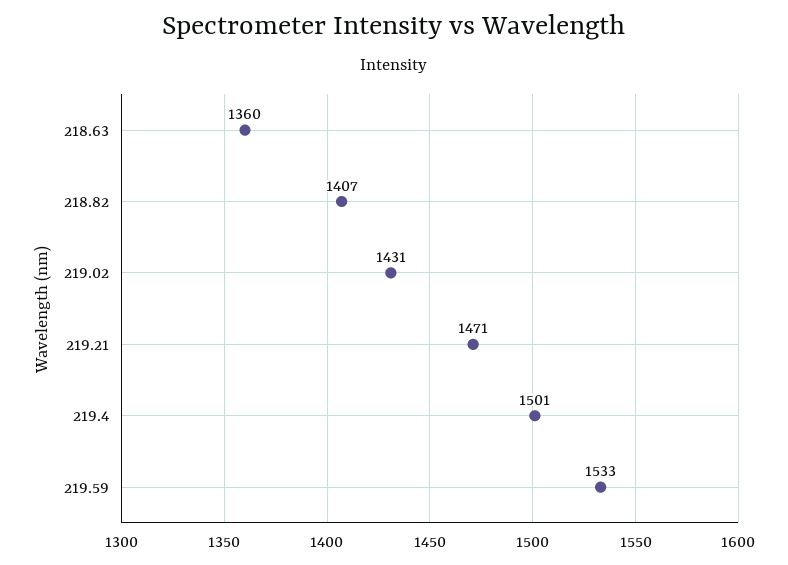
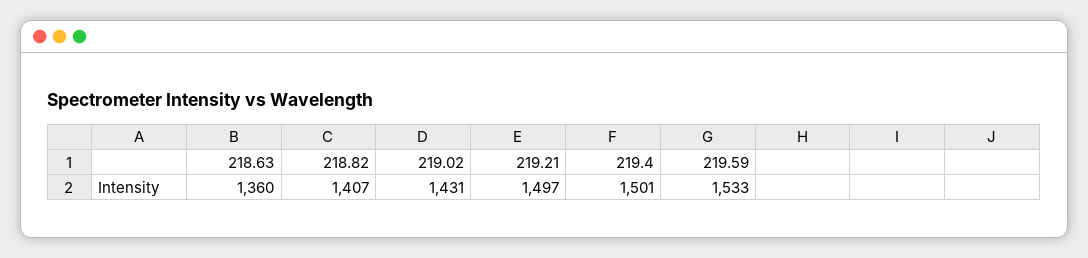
  {
    "218.63": 1360,
    "218.82": 1407,
    "219.02": 1431,
-   "219.21": 1471,
+   "219.21": 1497,
    "219.4": 1501,
    "219.59": 1533
  }

